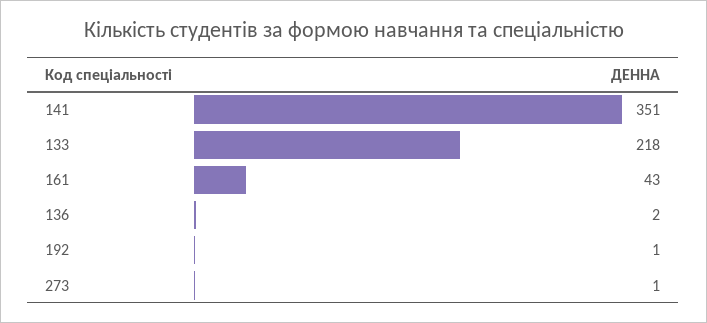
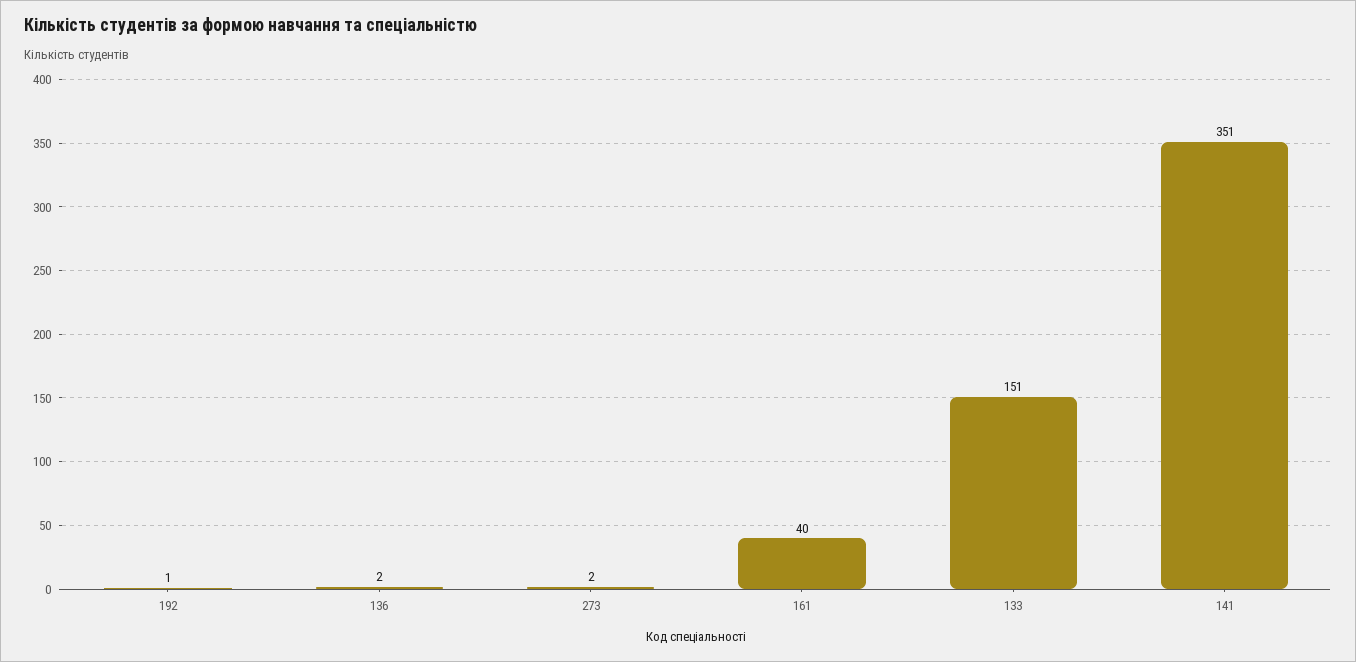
  {
    "141": 351,
-   "133": 218,
+   "133": 151,
-   "161": 43,
+   "161": 40,
    "136": 2,
    "192": 1,
-   "273": 1
+   "273": 2
  }

